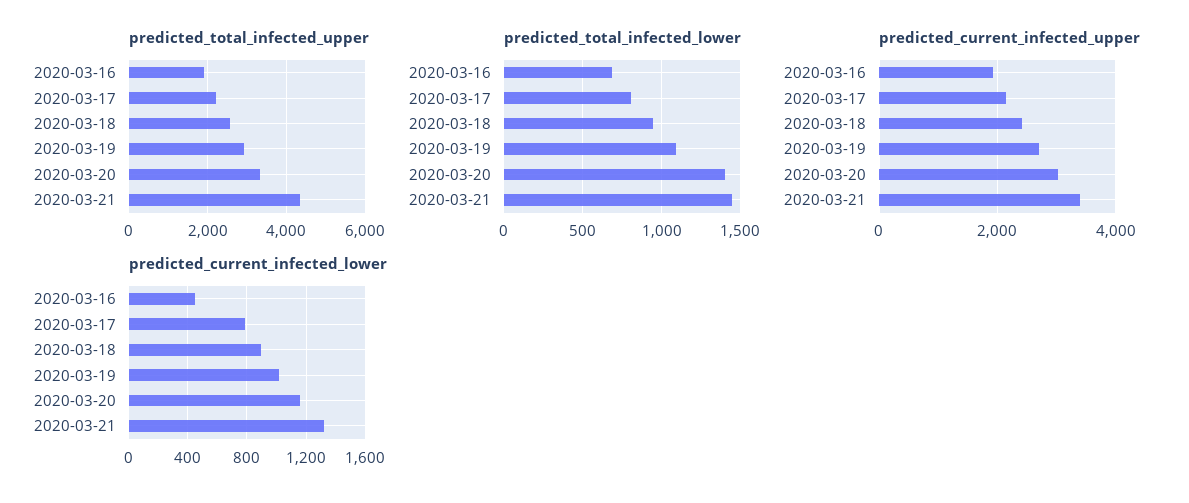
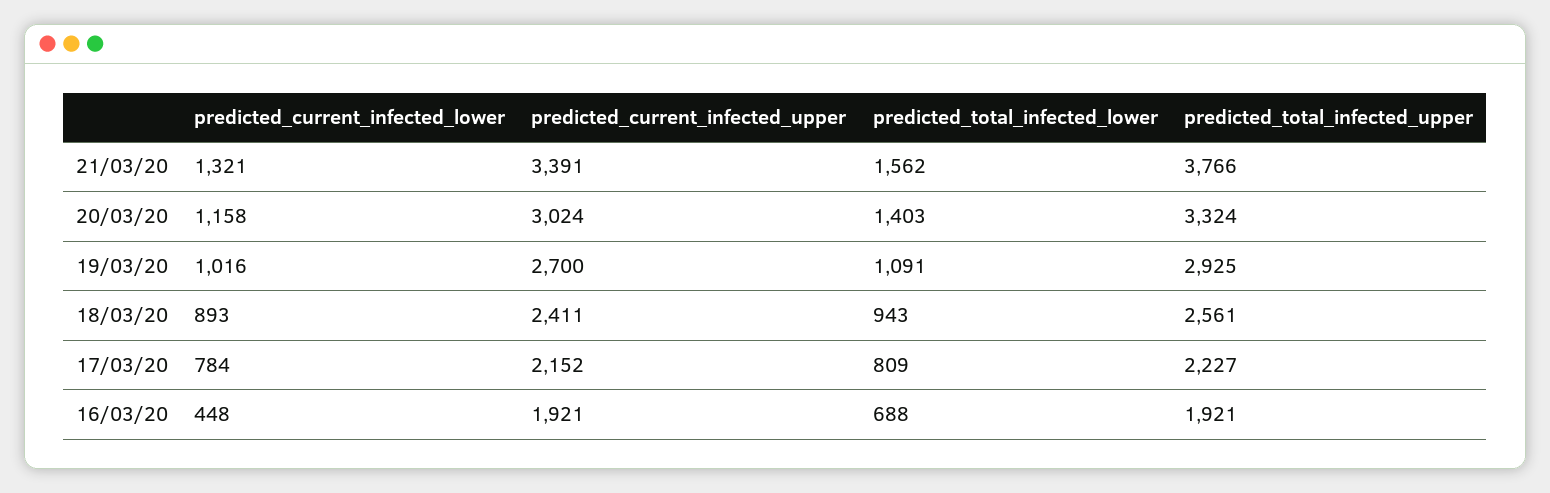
  {
    "predicted_total_infected_upper": {
      "2020-03-16": 1921,
      "2020-03-17": 2227,
      "2020-03-18": 2561,
      "2020-03-19": 2925,
      "2020-03-20": 3324,
-     "2020-03-21": 4400
+     "2020-03-21": 3766
    },
    "predicted_total_infected_lower": {
      "2020-03-16": 688,
      "2020-03-17": 809,
      "2020-03-18": 943,
      "2020-03-19": 1091,
      "2020-03-20": 1403,
-     "2020-03-21": 1450
+     "2020-03-21": 1562
    },
    "predicted_current_infected_upper": {
      "2020-03-16": 1921,
      "2020-03-17": 2152,
      "2020-03-18": 2411,
      "2020-03-19": 2700,
      "2020-03-20": 3024,
      "2020-03-21": 3391
    },
    "predicted_current_infected_lower": {
      "2020-03-16": 448,
      "2020-03-17": 784,
      "2020-03-18": 893,
      "2020-03-19": 1016,
      "2020-03-20": 1158,
      "2020-03-21": 1321
    }
  }

